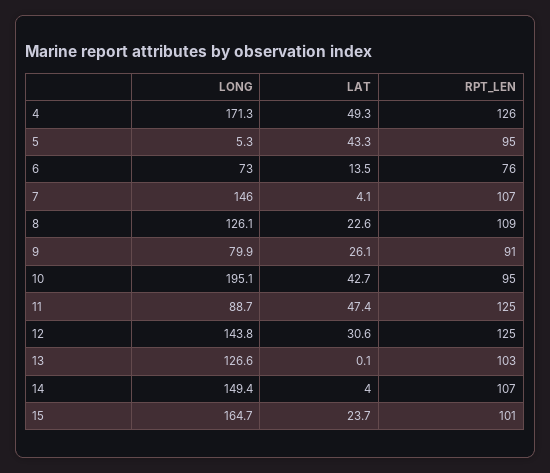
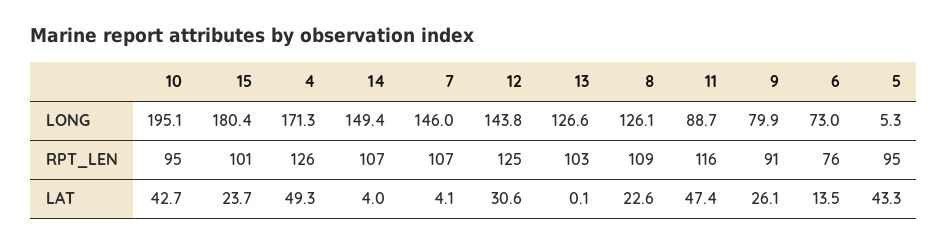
  {
    "LONG": {
      "4": 171.3,
      "5": 5.3,
      "6": 73,
      "7": 146,
      "8": 126.1,
      "9": 79.9,
      "10": 195.1,
      "11": 88.7,
      "12": 143.8,
      "13": 126.6,
      "14": 149.4,
-     "15": 164.7
+     "15": 180.4
    },
    "LAT": {
      "4": 49.3,
      "5": 43.3,
      "6": 13.5,
      "7": 4.1,
      "8": 22.6,
      "9": 26.1,
      "10": 42.7,
      "11": 47.4,
      "12": 30.6,
      "13": 0.1,
      "14": 4,
      "15": 23.7
    },
    "RPT_LEN": {
      "4": 126,
      "5": 95,
      "6": 76,
      "7": 107,
      "8": 109,
      "9": 91,
      "10": 95,
-     "11": 125,
+     "11": 116,
      "12": 125,
      "13": 103,
      "14": 107,
      "15": 101
    }
  }

